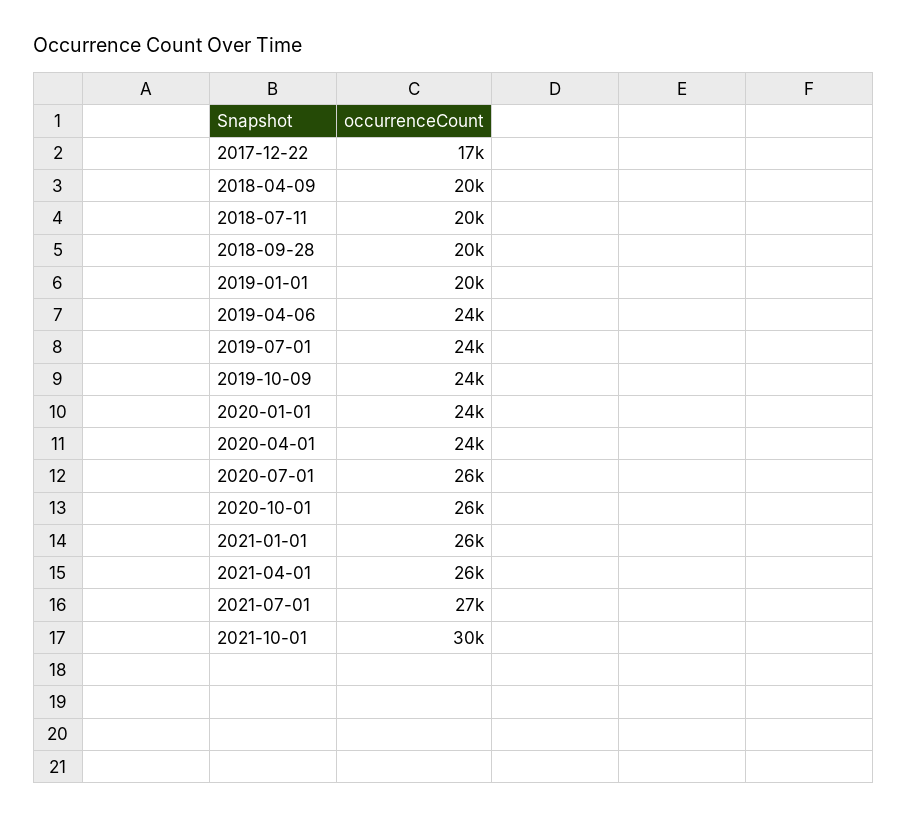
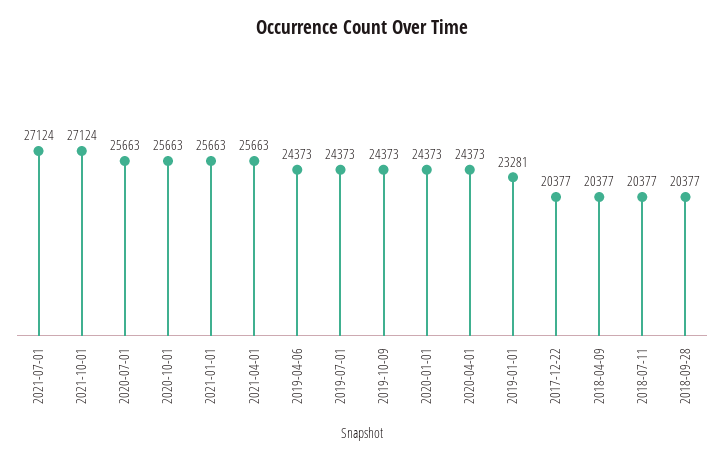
  {
-   "2017-12-22": 17000,
+   "2017-12-22": 20377,
    "2018-04-09": 20377,
    "2018-07-11": 20377,
    "2018-09-28": 20377,
-   "2019-01-01": 20000,
+   "2019-01-01": 23281,
    "2019-04-06": 24373,
    "2019-07-01": 24373,
    "2019-10-09": 24373,
    "2020-01-01": 24373,
    "2020-04-01": 24373,
    "2020-07-01": 25663,
    "2020-10-01": 25663,
    "2021-01-01": 25663,
    "2021-04-01": 25663,
    "2021-07-01": 27124,
-   "2021-10-01": 30000
+   "2021-10-01": 27124
  }

